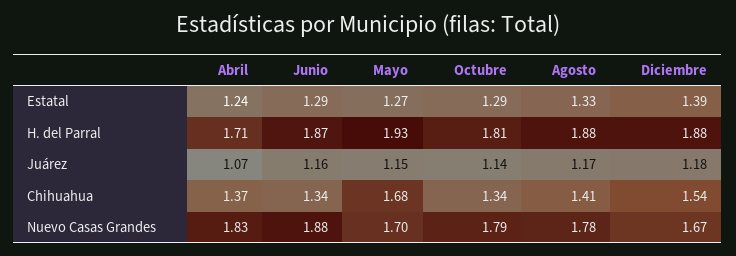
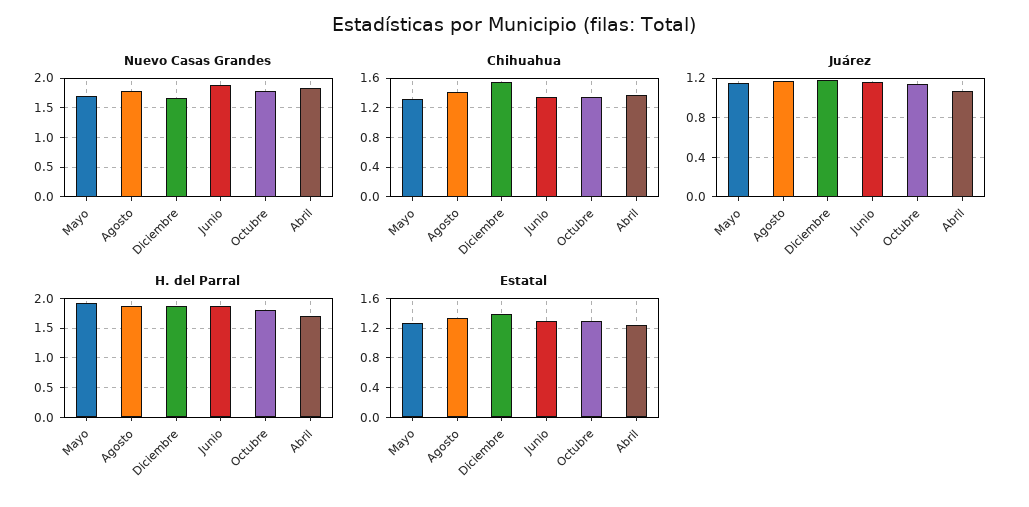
  {
    "Estatal": {
      "Abril": 1.24,
      "Junio": 1.29,
      "Mayo": 1.27,
      "Octubre": 1.29,
      "Agosto": 1.33,
      "Diciembre": 1.39
    },
    "H. del Parral": {
      "Abril": 1.71,
      "Junio": 1.87,
      "Mayo": 1.93,
      "Octubre": 1.81,
      "Agosto": 1.88,
      "Diciembre": 1.88
    },
    "Juárez": {
      "Abril": 1.07,
      "Junio": 1.16,
      "Mayo": 1.15,
      "Octubre": 1.14,
      "Agosto": 1.17,
      "Diciembre": 1.18
    },
    "Chihuahua": {
      "Abril": 1.37,
      "Junio": 1.34,
-     "Mayo": 1.68,
+     "Mayo": 1.3,
      "Octubre": 1.34,
      "Agosto": 1.41,
      "Diciembre": 1.54
    },
    "Nuevo Casas Grandes": {
      "Abril": 1.83,
      "Junio": 1.88,
      "Mayo": 1.7,
      "Octubre": 1.79,
      "Agosto": 1.78,
      "Diciembre": 1.67
    }
  }

